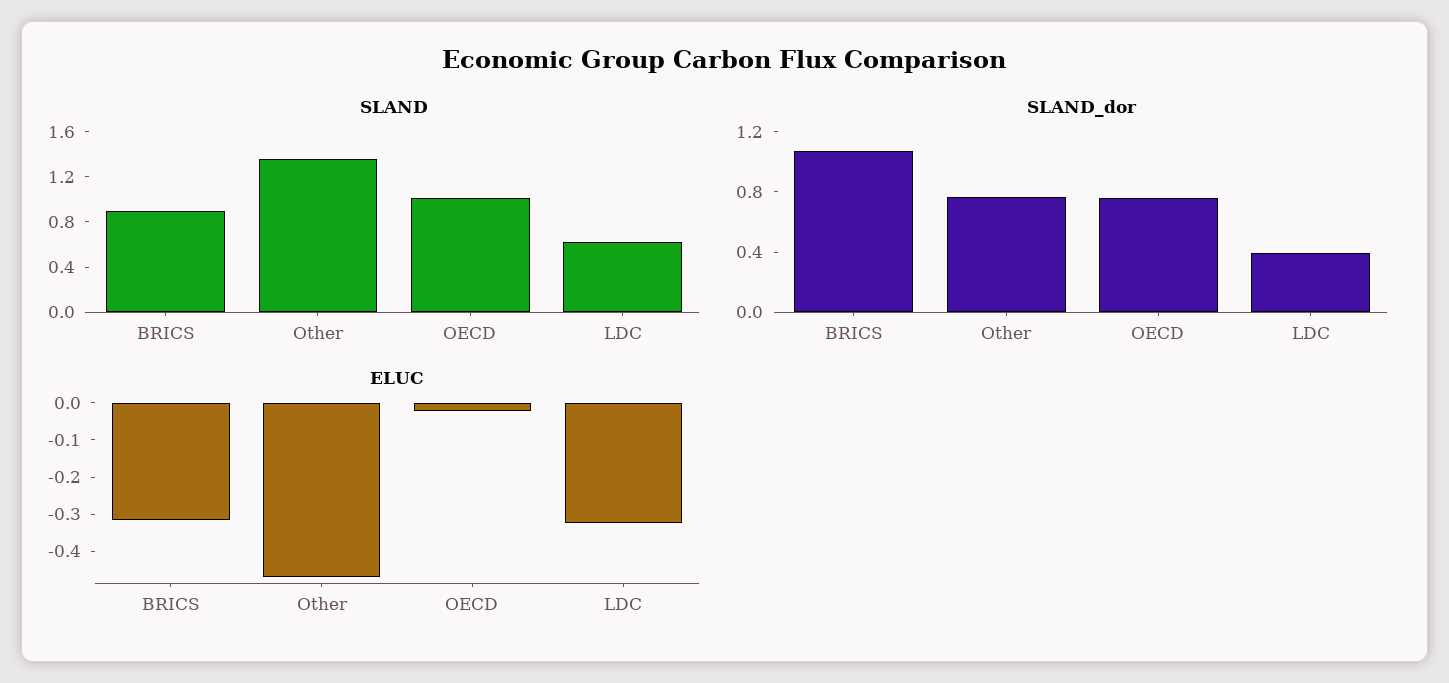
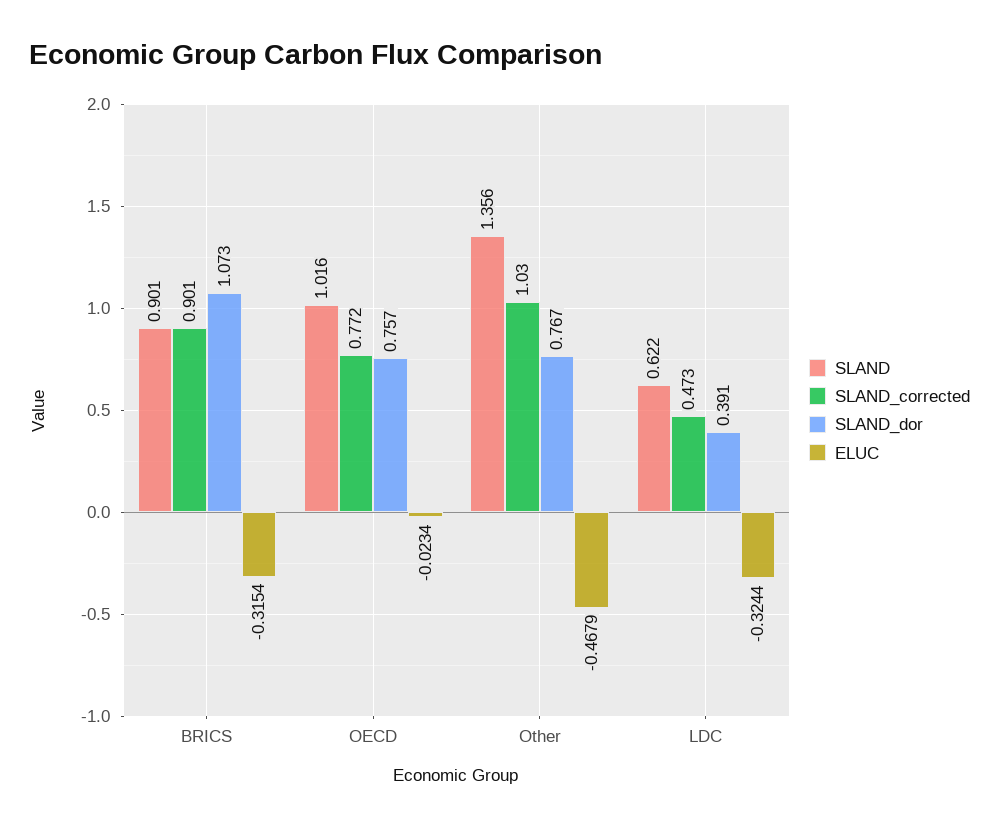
  {
    "SLAND": {
      "BRICS": 0.901,
      "Other": 1.356,
      "OECD": 1.016,
      "LDC": 0.622
    },
    "SLAND_dor": {
      "BRICS": 1.073,
      "Other": 0.767,
      "OECD": 0.757,
      "LDC": 0.391
    },
    "ELUC": {
      "BRICS": -0.3154,
      "Other": -0.4679,
      "OECD": -0.0234,
      "LDC": -0.3244
-   }
+   },
+   "SLAND_corrected": {
+     "BRICS": 0.901,
+     "OECD": 0.772,
+     "Other": 1.03,
+     "LDC": 0.473
+   }
  }

